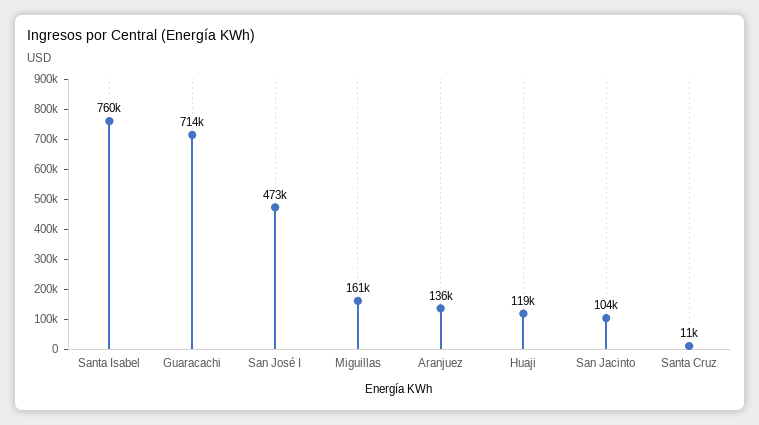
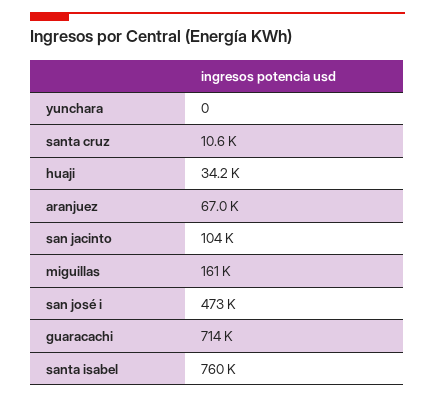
  {
    "Santa Isabel": 760000,
    "Guaracachi": 714000,
    "San José I": 473000,
    "Miguillas": 161000,
-   "Aranjuez": 136000,
+   "Aranjuez": 67000,
-   "Huaji": 119000,
+   "Huaji": 34200,
    "San Jacinto": 104000,
-   "Santa Cruz": 10600
+   "Santa Cruz": 10600,
+   "yunchara": 0
  }

